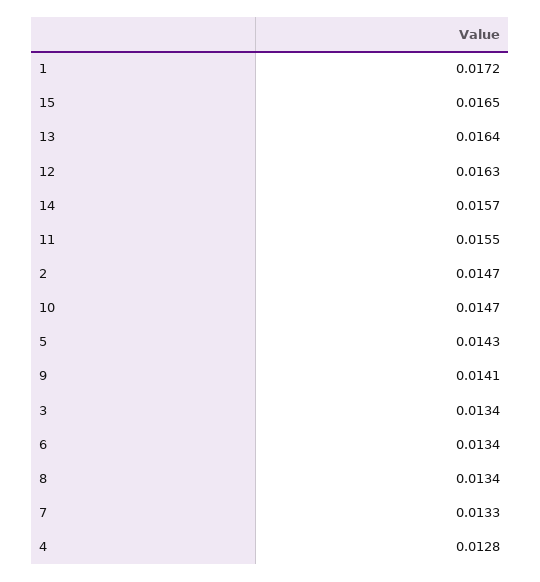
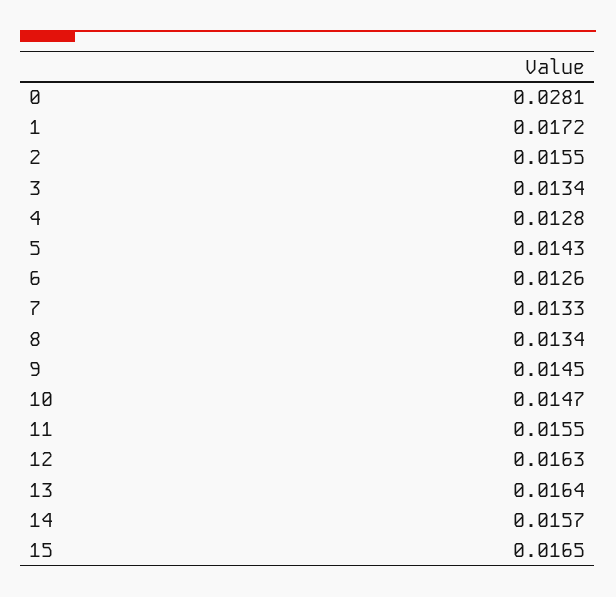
  {
    "1": 0.0172,
    "15": 0.0165,
    "13": 0.0164,
    "12": 0.0163,
    "14": 0.0157,
    "11": 0.0155,
-   "2": 0.0147,
+   "2": 0.0155,
    "10": 0.0147,
    "5": 0.0143,
-   "9": 0.0141,
+   "9": 0.0145,
    "3": 0.0134,
-   "6": 0.0134,
+   "6": 0.0126,
    "8": 0.0134,
    "7": 0.0133,
-   "4": 0.0128
+   "4": 0.0128,
+   "0": 0.0281
  }

